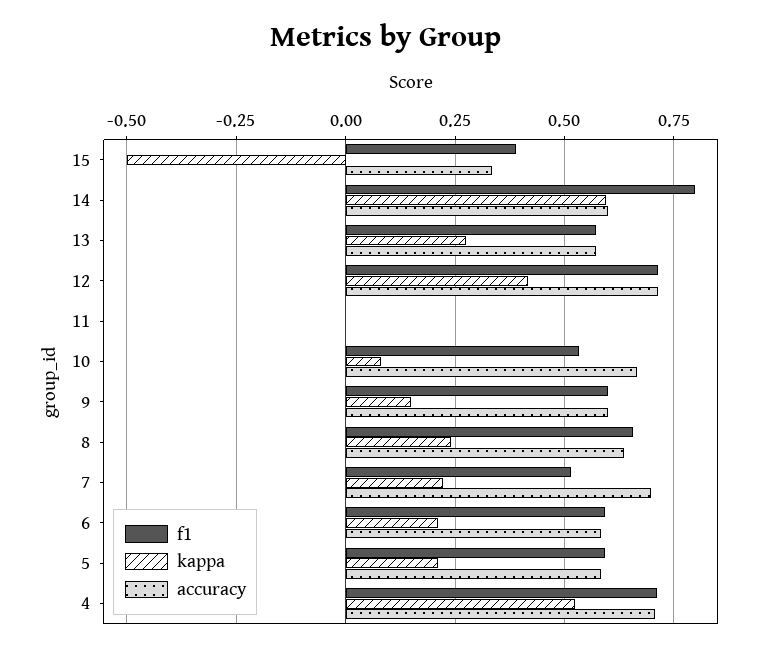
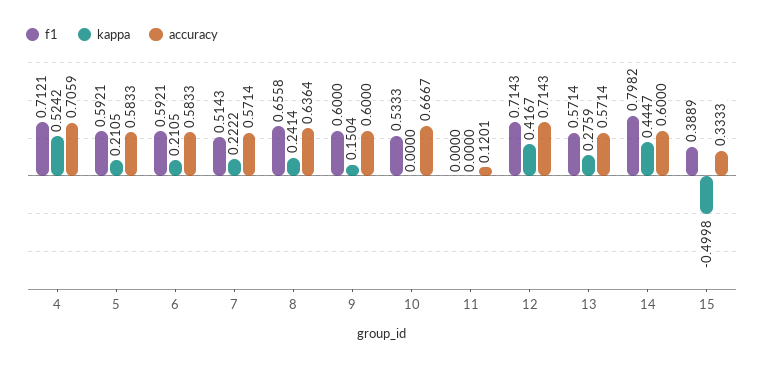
  {
    "f1": {
      "15": 0.3889,
      "14": 0.7982,
      "13": 0.5714,
      "12": 0.7143,
      "11": 0,
      "10": 0.5333,
      "9": 0.6,
      "8": 0.6558,
      "7": 0.5143,
      "6": 0.5921,
      "5": 0.5921,
      "4": 0.7121
    },
    "kappa": {
      "15": -0.4998,
-     "14": 0.6,
+     "14": 0.4447,
      "13": 0.2759,
      "12": 0.4167,
      "11": 0,
-     "10": 0.075,
+     "10": 0,
      "9": 0.1504,
      "8": 0.2414,
      "7": 0.2222,
      "6": 0.2105,
      "5": 0.2105,
      "4": 0.5242
    },
    "accuracy": {
      "15": 0.3333,
      "14": 0.6,
      "13": 0.5714,
      "12": 0.7143,
-     "11": 0,
+     "11": 0.1201,
      "10": 0.6667,
      "9": 0.6,
      "8": 0.6364,
-     "7": 0.7,
+     "7": 0.5714,
      "6": 0.5833,
      "5": 0.5833,
      "4": 0.7059
    }
  }

